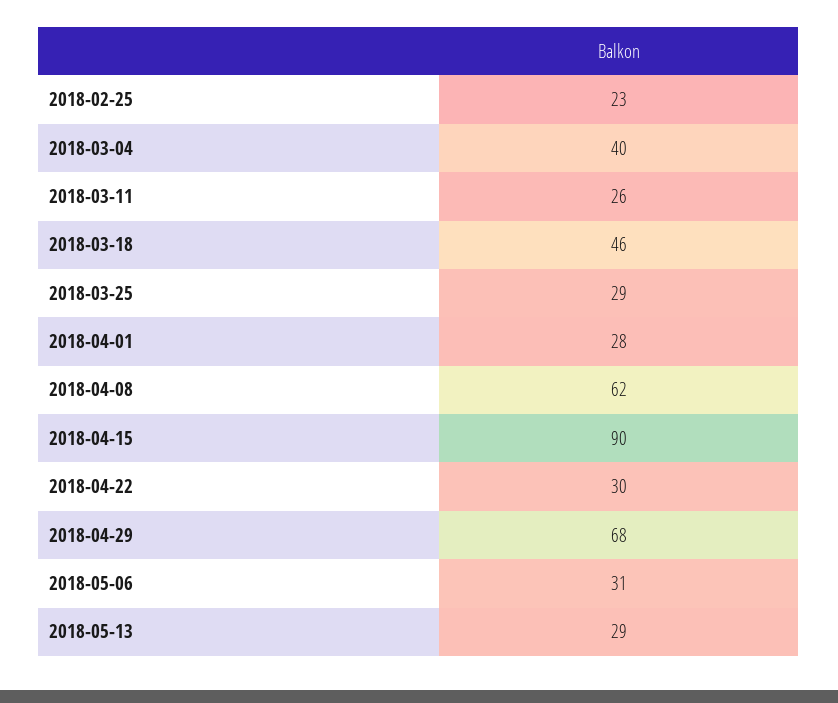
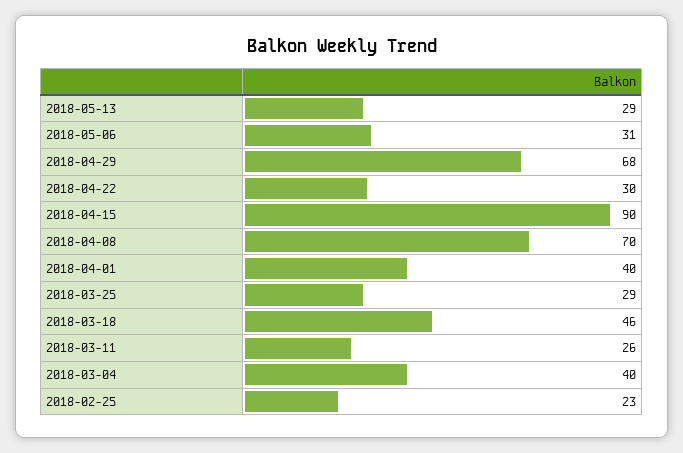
  {
    "2018-02-25": 23,
    "2018-03-04": 40,
    "2018-03-11": 26,
    "2018-03-18": 46,
    "2018-03-25": 29,
-   "2018-04-01": 28,
+   "2018-04-01": 40,
-   "2018-04-08": 62,
+   "2018-04-08": 70,
    "2018-04-15": 90,
    "2018-04-22": 30,
    "2018-04-29": 68,
    "2018-05-06": 31,
    "2018-05-13": 29
  }

